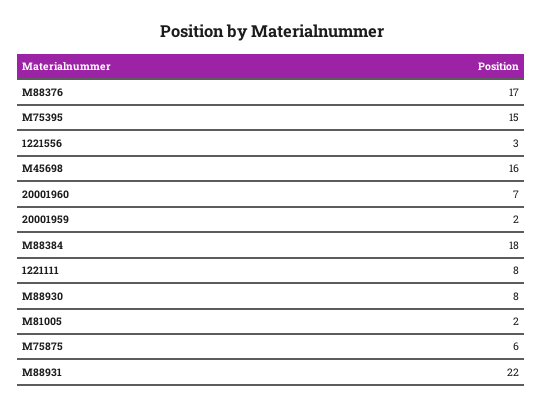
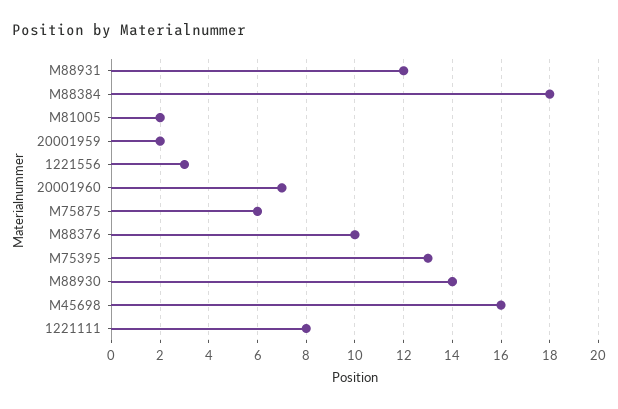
  {
-   "M88376": 17,
+   "M88376": 10,
-   "M75395": 15,
+   "M75395": 13,
    "1221556": 3,
    "M45698": 16,
    "20001960": 7,
    "20001959": 2,
    "M88384": 18,
    "1221111": 8,
-   "M88930": 8,
+   "M88930": 14,
    "M81005": 2,
    "M75875": 6,
-   "M88931": 22
+   "M88931": 12
  }

